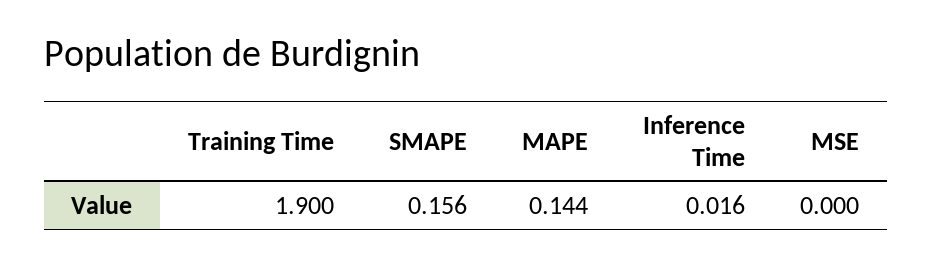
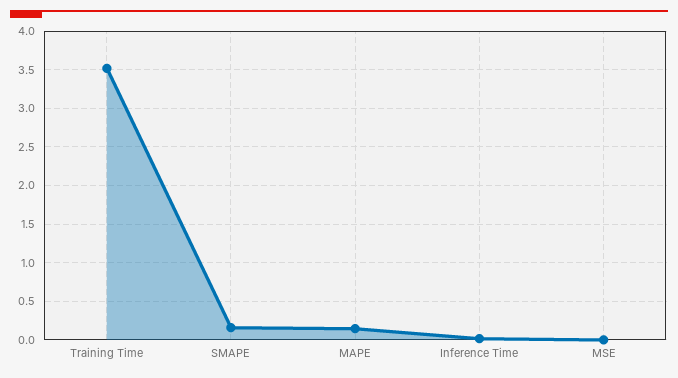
  {
-   "Training Time": 1.9,
+   "Training Time": 3.5,
    "SMAPE": 0.156,
    "MAPE": 0.144,
    "Inference Time": 0.016,
    "MSE": 0
  }

